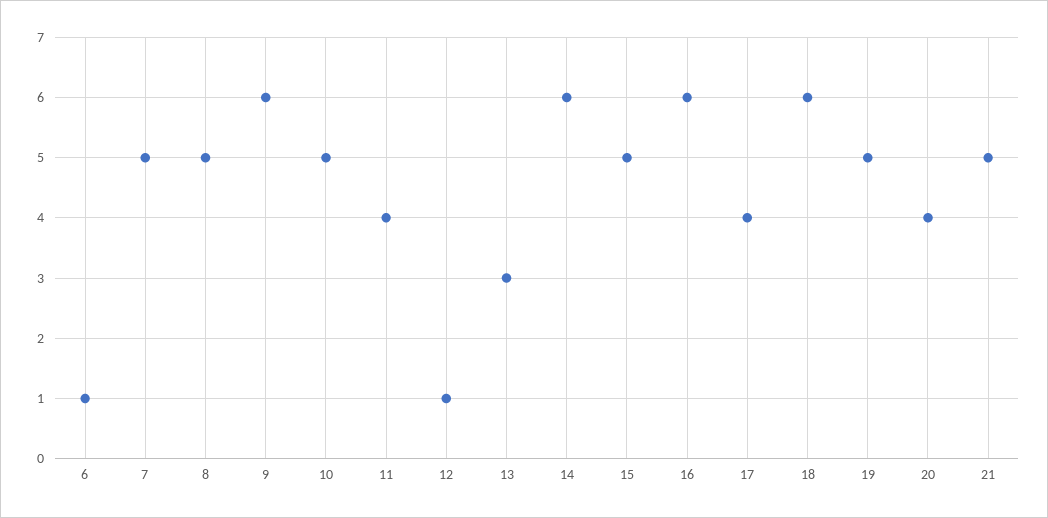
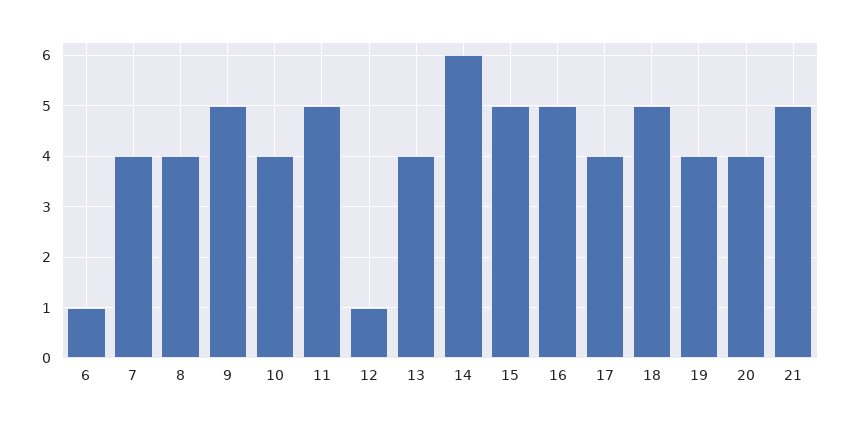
  {
    "6": 1,
-   "7": 5,
+   "7": 4,
-   "8": 5,
+   "8": 4,
-   "9": 6,
+   "9": 5,
-   "10": 5,
+   "10": 4,
-   "11": 4,
+   "11": 5,
    "12": 1,
-   "13": 3,
+   "13": 4,
    "14": 6,
    "15": 5,
-   "16": 6,
+   "16": 5,
    "17": 4,
-   "18": 6,
+   "18": 5,
-   "19": 5,
+   "19": 4,
    "20": 4,
    "21": 5
  }

